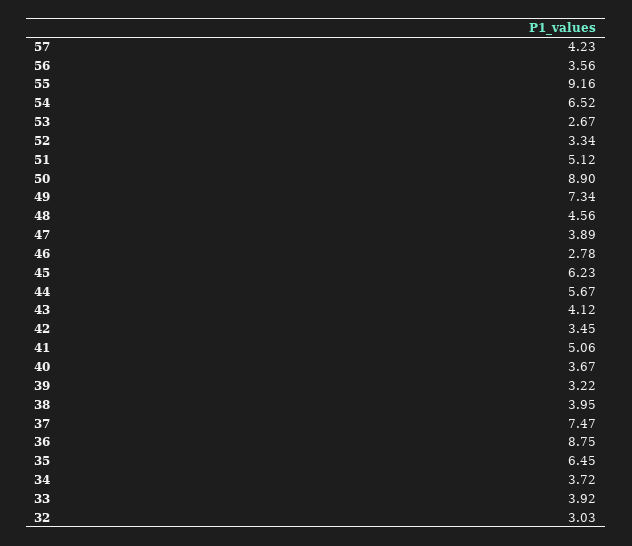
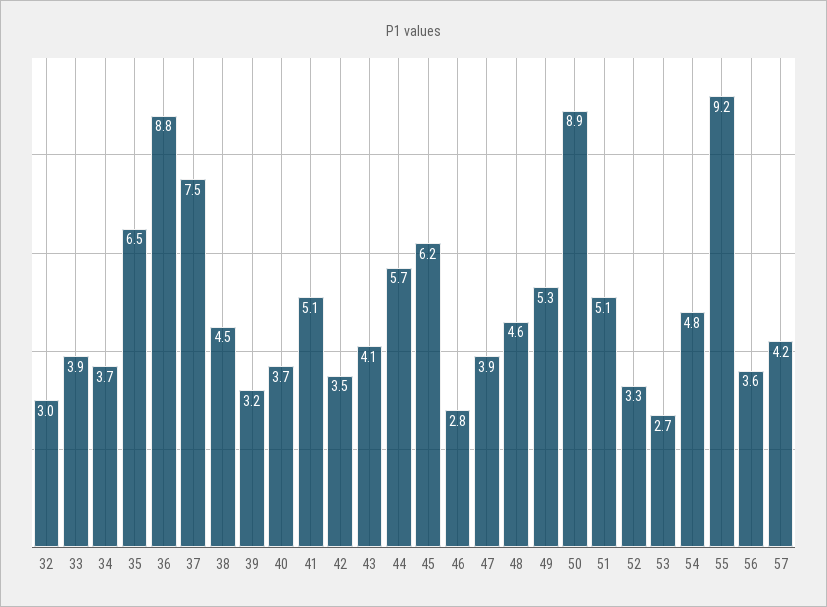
  {
    "57": 4.23,
    "56": 3.56,
    "55": 9.16,
-   "54": 6.52,
+   "54": 4.8,
    "53": 2.67,
    "52": 3.34,
    "51": 5.12,
    "50": 8.9,
-   "49": 7.34,
+   "49": 5.3,
    "48": 4.56,
    "47": 3.89,
    "46": 2.78,
    "45": 6.23,
    "44": 5.67,
    "43": 4.12,
    "42": 3.45,
    "41": 5.06,
    "40": 3.67,
    "39": 3.22,
-   "38": 3.95,
+   "38": 4.5,
    "37": 7.47,
    "36": 8.75,
    "35": 6.45,
    "34": 3.72,
    "33": 3.92,
    "32": 3.03
  }

